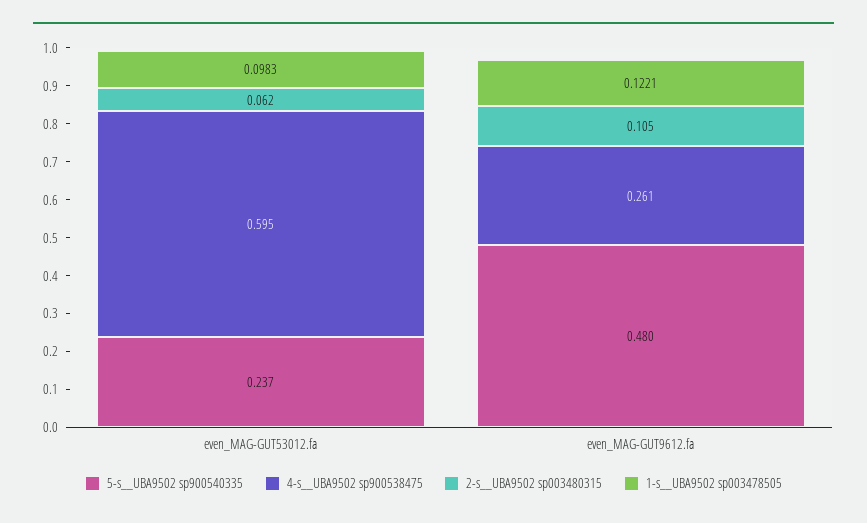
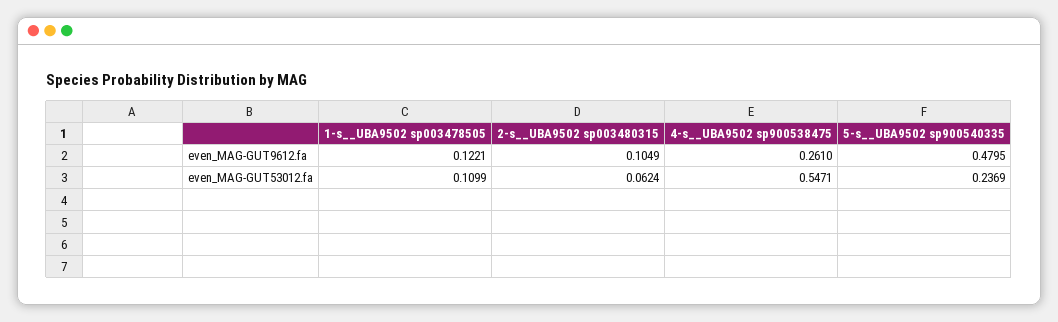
  {
    "5-s__UBA9502 sp900540335": {
      "even_MAG-GUT53012.fa": 0.2369,
      "even_MAG-GUT9612.fa": 0.4795
    },
    "4-s__UBA9502 sp900538475": {
-     "even_MAG-GUT53012.fa": 0.595,
+     "even_MAG-GUT53012.fa": 0.5471,
      "even_MAG-GUT9612.fa": 0.261
    },
    "2-s__UBA9502 sp003480315": {
      "even_MAG-GUT53012.fa": 0.0624,
      "even_MAG-GUT9612.fa": 0.1049
    },
    "1-s__UBA9502 sp003478505": {
-     "even_MAG-GUT53012.fa": 0.0983,
+     "even_MAG-GUT53012.fa": 0.1099,
      "even_MAG-GUT9612.fa": 0.1221
    }
  }

